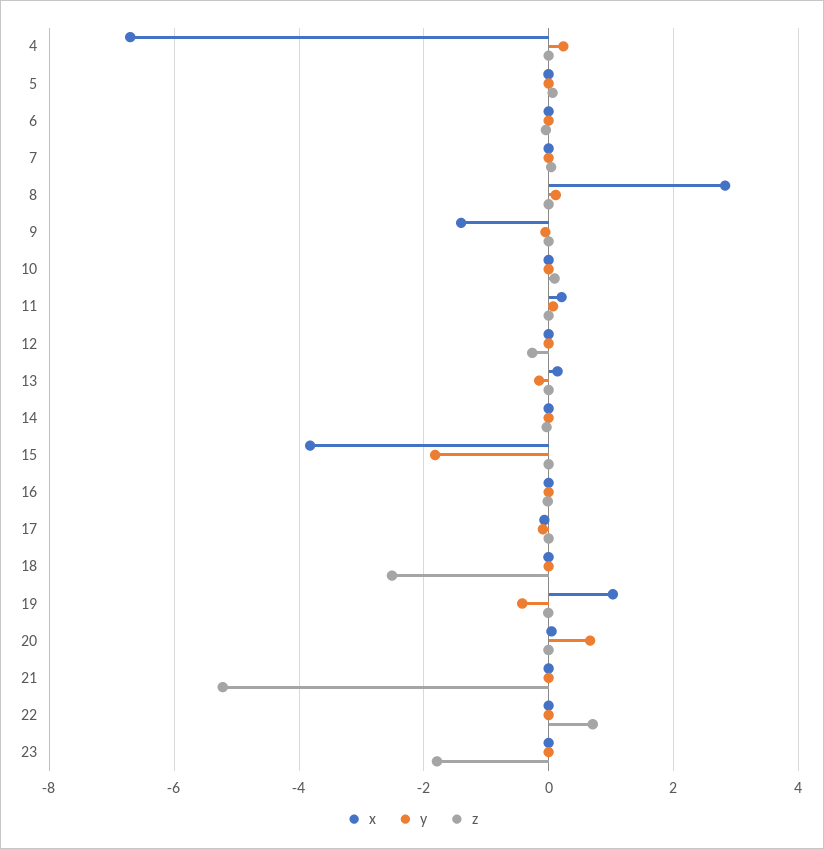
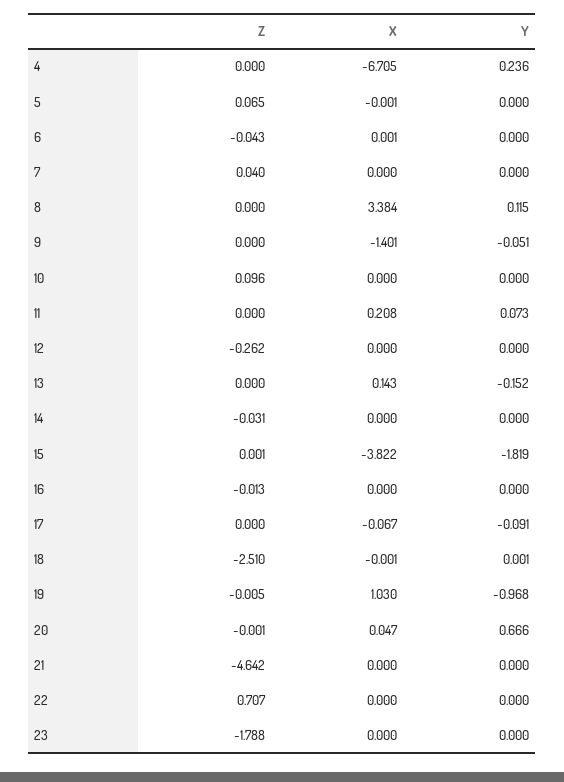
  {
    "x": {
      "4": -6.705,
      "5": -0.001,
      "6": 0.001,
      "7": 0,
-     "8": 2.8,
+     "8": 3.384,
      "9": -1.401,
      "10": 0,
      "11": 0.208,
      "12": 0,
      "13": 0.143,
      "14": 0,
      "15": -3.822,
      "16": 0,
      "17": -0.067,
      "18": -0.001,
      "19": 1.03,
      "20": 0.047,
      "21": 0,
      "22": 0,
      "23": 0
    },
    "y": {
      "4": 0.236,
      "5": 0,
      "6": 0,
      "7": 0,
      "8": 0.115,
      "9": -0.051,
      "10": 0,
      "11": 0.073,
      "12": 0,
      "13": -0.152,
      "14": 0,
      "15": -1.819,
      "16": 0,
      "17": -0.091,
      "18": 0.001,
-     "19": -0.4,
+     "19": -0.968,
      "20": 0.666,
      "21": 0,
      "22": 0,
      "23": 0
    },
    "z": {
      "4": 0,
      "5": 0.065,
      "6": -0.043,
      "7": 0.04,
      "8": 0,
      "9": 0,
      "10": 0.096,
      "11": 0,
      "12": -0.262,
      "13": 0,
      "14": -0.031,
      "15": 0.001,
      "16": -0.013,
      "17": 0,
      "18": -2.51,
      "19": -0.005,
      "20": -0.001,
-     "21": -5.2,
+     "21": -4.642,
      "22": 0.707,
      "23": -1.788
    }
  }

